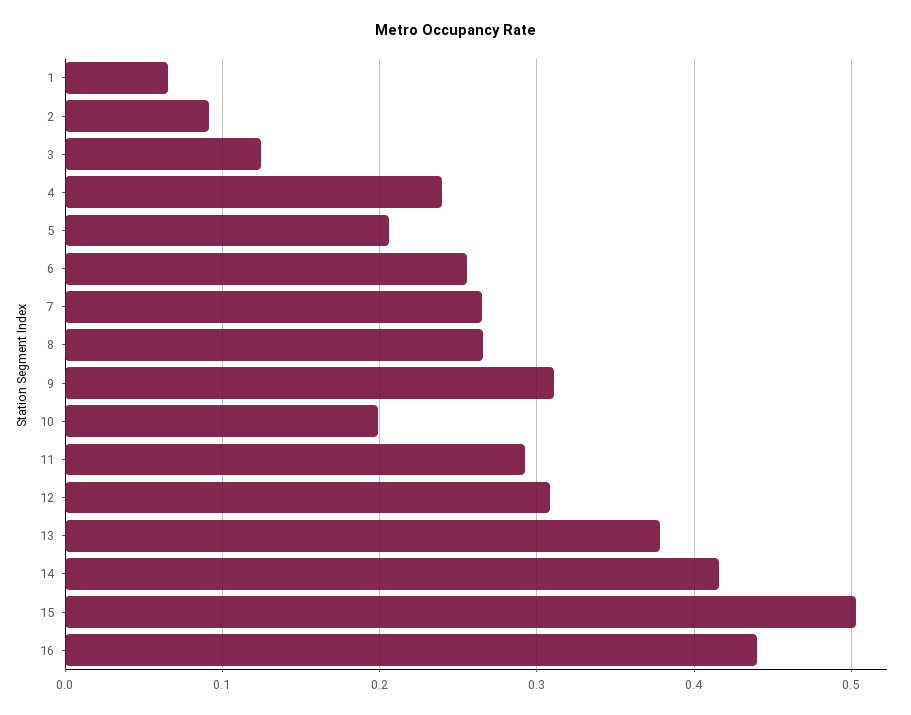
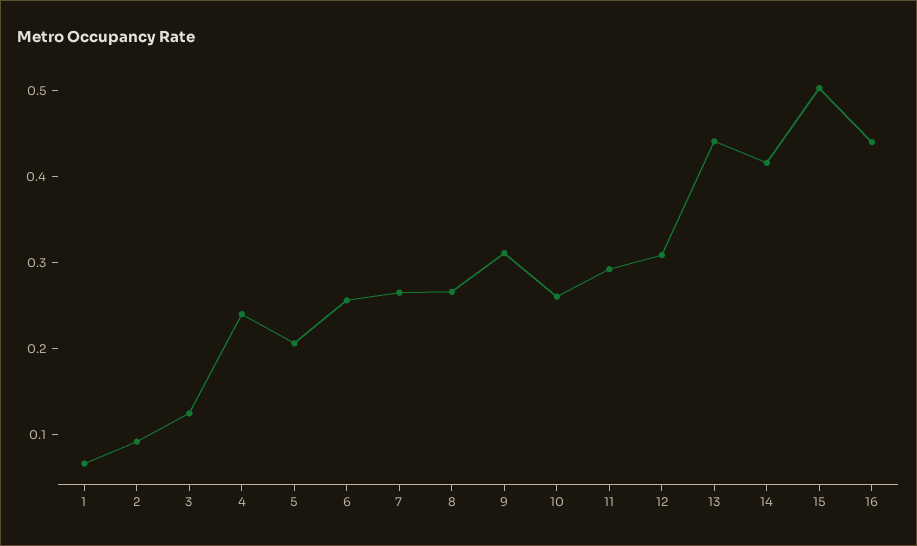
  {
    "1": 0.07,
    "2": 0.09,
    "3": 0.12,
    "4": 0.24,
    "5": 0.21,
    "6": 0.26,
    "7": 0.26,
    "8": 0.27,
    "9": 0.31,
-   "10": 0.2,
+   "10": 0.26,
    "11": 0.29,
    "12": 0.31,
-   "13": 0.38,
+   "13": 0.44,
    "14": 0.42,
    "15": 0.5,
    "16": 0.44
  }

